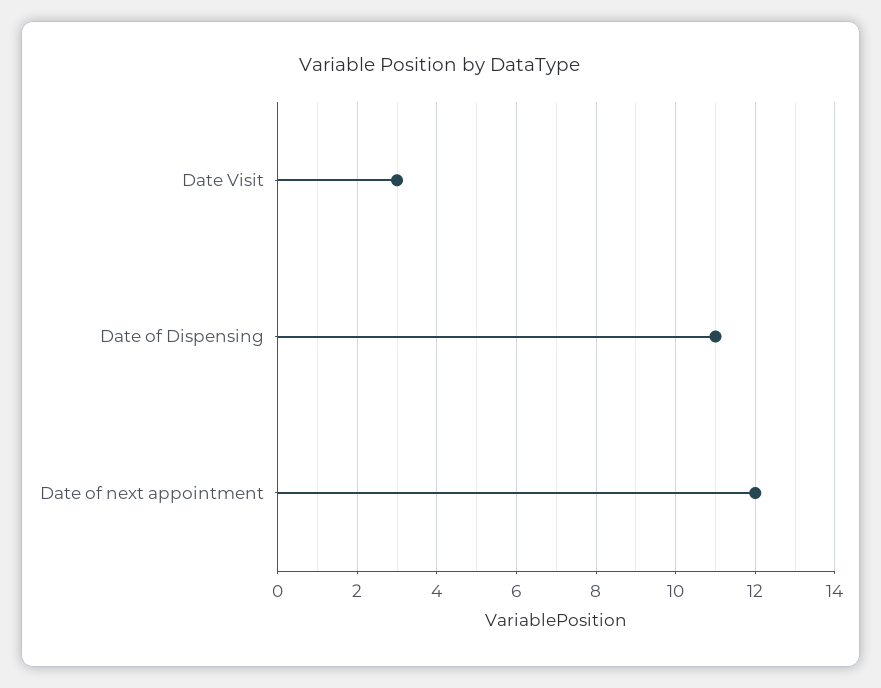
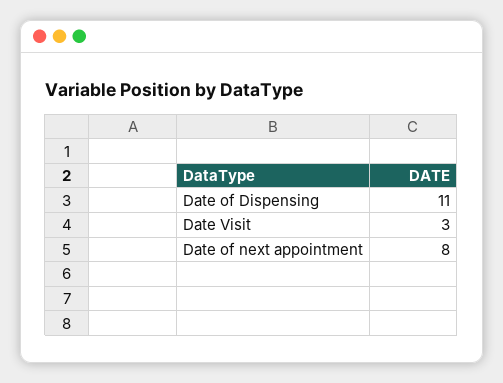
  {
    "Date Visit": 3,
    "Date of Dispensing": 11,
-   "Date of next appointment": 12
+   "Date of next appointment": 8
  }

